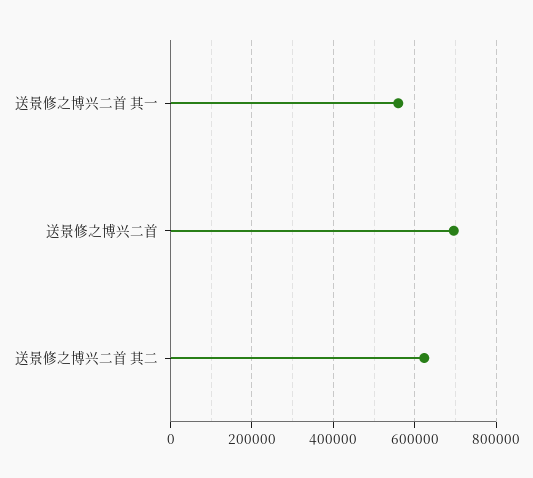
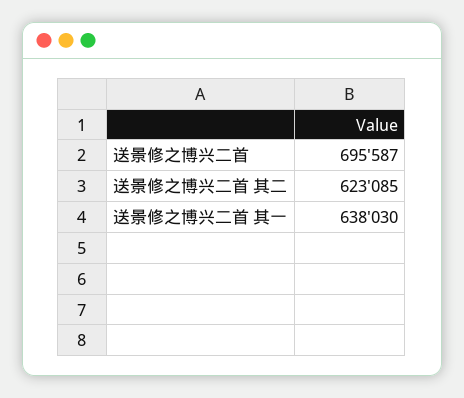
  {
-   "送景修之博兴二首 其一": 560000,
+   "送景修之博兴二首 其一": 638030,
    "送景修之博兴二首": 695587,
    "送景修之博兴二首 其二": 623085
  }

